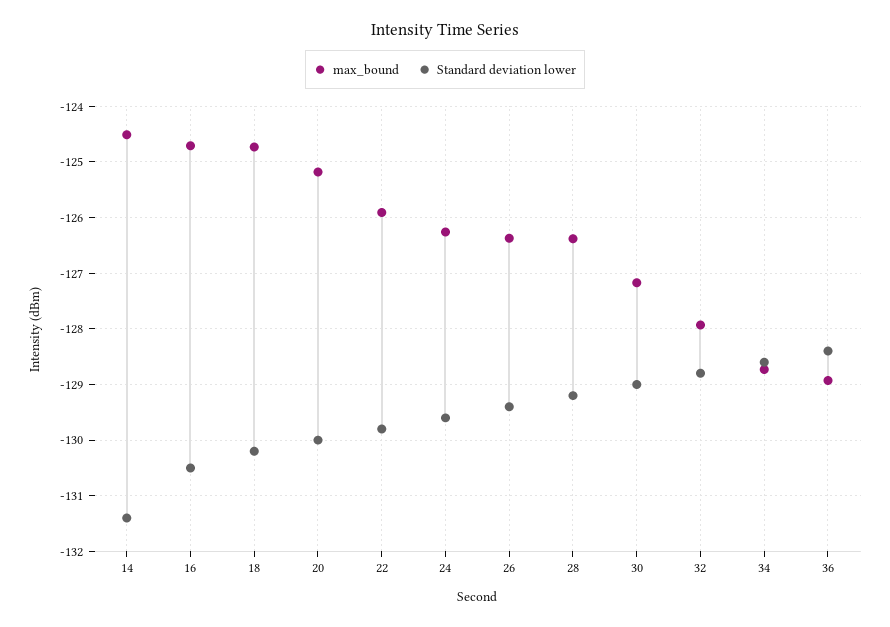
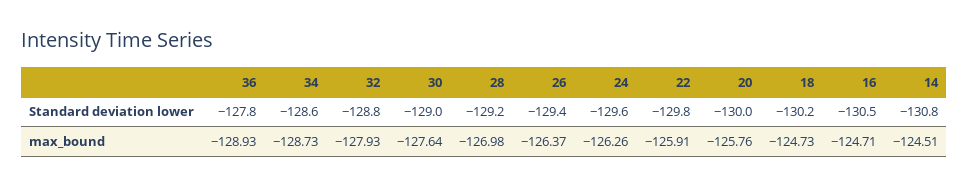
  {
    "max_bound": {
      "14": -124.51,
      "16": -124.71,
      "18": -124.73,
-     "20": -125.2,
+     "20": -125.76,
      "22": -125.91,
      "24": -126.26,
      "26": -126.37,
-     "28": -126.4,
+     "28": -126.98,
-     "30": -127.2,
+     "30": -127.64,
      "32": -127.93,
      "34": -128.73,
      "36": -128.93
    },
    "Standard deviation lower": {
-     "14": -131.4,
+     "14": -130.8,
      "16": -130.5,
      "18": -130.2,
      "20": -130,
      "22": -129.8,
      "24": -129.6,
      "26": -129.4,
      "28": -129.2,
      "30": -129,
      "32": -128.8,
      "34": -128.6,
-     "36": -128.4
+     "36": -127.8
    }
  }

